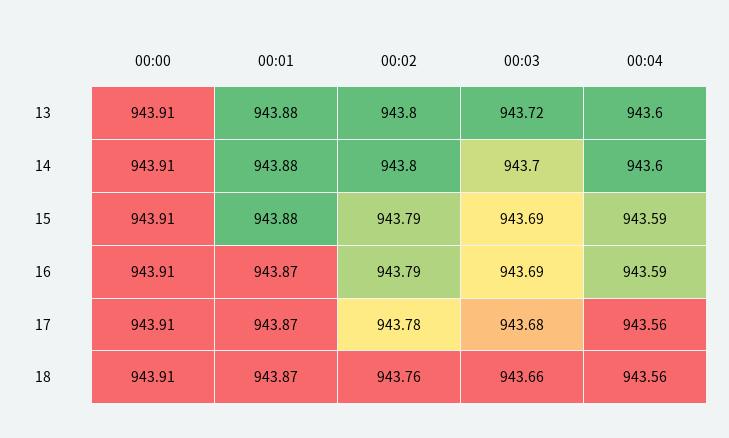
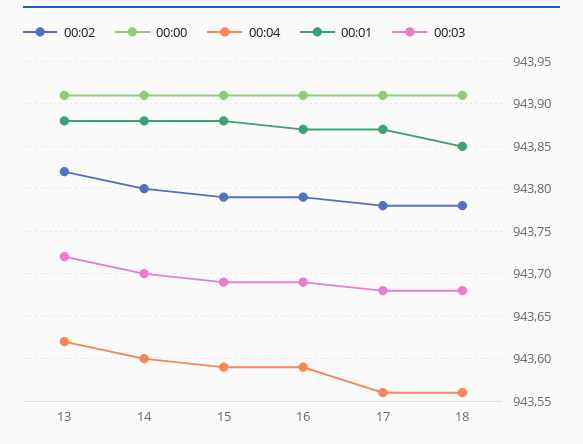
  {
    "00:00": {
      "13": 943.91,
      "14": 943.91,
      "15": 943.91,
      "16": 943.91,
      "17": 943.91,
      "18": 943.91
    },
    "00:01": {
      "13": 943.88,
      "14": 943.88,
      "15": 943.88,
      "16": 943.87,
      "17": 943.87,
-     "18": 943.87
+     "18": 943.85
    },
    "00:02": {
-     "13": 943.8,
+     "13": 943.82,
      "14": 943.8,
      "15": 943.79,
      "16": 943.79,
      "17": 943.78,
-     "18": 943.76
+     "18": 943.78
    },
    "00:03": {
      "13": 943.72,
      "14": 943.7,
      "15": 943.69,
      "16": 943.69,
      "17": 943.68,
-     "18": 943.66
+     "18": 943.68
    },
    "00:04": {
-     "13": 943.6,
+     "13": 943.62,
      "14": 943.6,
      "15": 943.59,
      "16": 943.59,
      "17": 943.56,
      "18": 943.56
    }
  }

